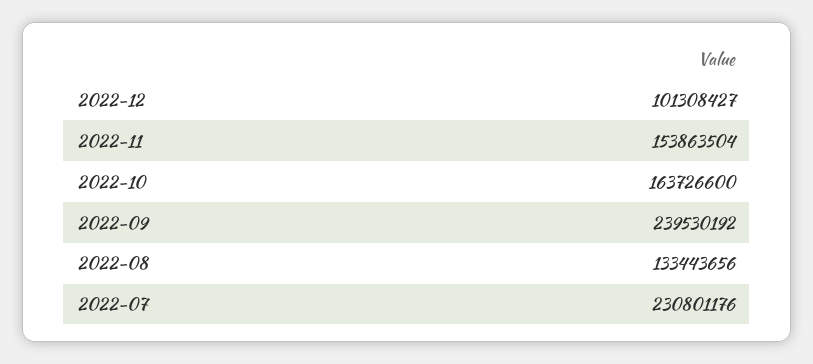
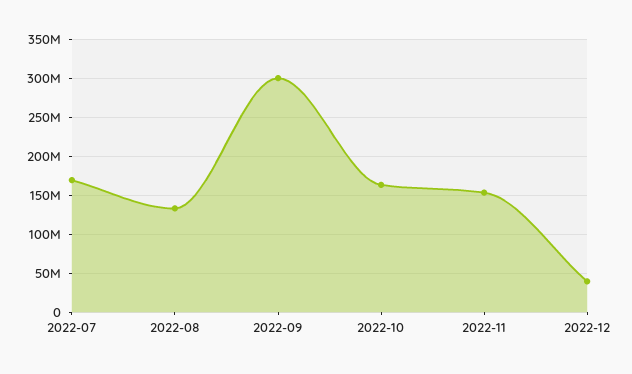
  {
-   "2022-12": 101308427,
+   "2022-12": 40000000,
    "2022-11": 153863504,
    "2022-10": 163726600,
-   "2022-09": 239530192,
+   "2022-09": 300000000,
    "2022-08": 133443656,
-   "2022-07": 230801176
+   "2022-07": 170000000
  }

